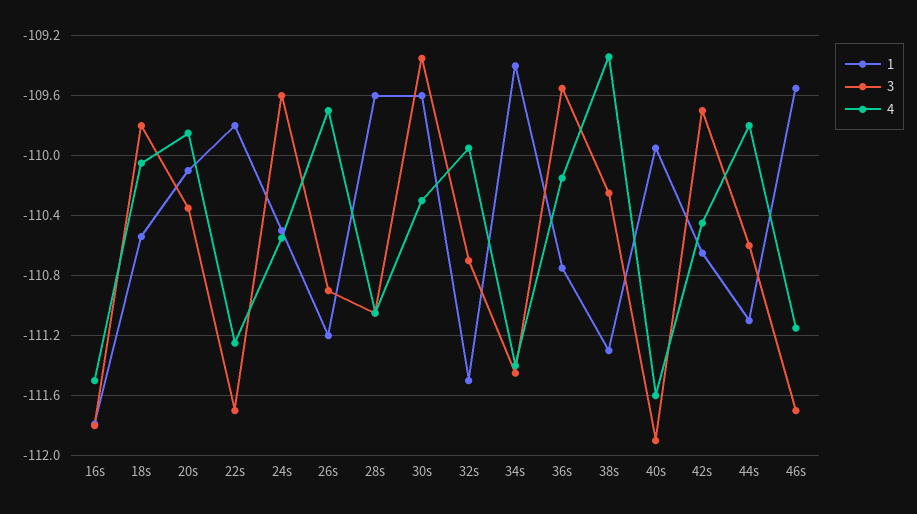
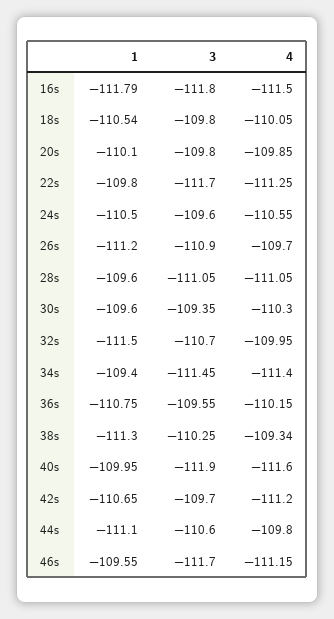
  {
    "1": {
      "16s": -111.79,
      "18s": -110.54,
      "20s": -110.1,
      "22s": -109.8,
      "24s": -110.5,
      "26s": -111.2,
      "28s": -109.6,
      "30s": -109.6,
      "32s": -111.5,
      "34s": -109.4,
      "36s": -110.75,
      "38s": -111.3,
      "40s": -109.95,
      "42s": -110.65,
      "44s": -111.1,
      "46s": -109.55
    },
    "3": {
      "16s": -111.8,
      "18s": -109.8,
-     "20s": -110.35,
+     "20s": -109.8,
      "22s": -111.7,
      "24s": -109.6,
      "26s": -110.9,
      "28s": -111.05,
      "30s": -109.35,
      "32s": -110.7,
      "34s": -111.45,
      "36s": -109.55,
      "38s": -110.25,
      "40s": -111.9,
      "42s": -109.7,
      "44s": -110.6,
      "46s": -111.7
    },
    "4": {
      "16s": -111.5,
      "18s": -110.05,
      "20s": -109.85,
      "22s": -111.25,
      "24s": -110.55,
      "26s": -109.7,
      "28s": -111.05,
      "30s": -110.3,
      "32s": -109.95,
      "34s": -111.4,
      "36s": -110.15,
      "38s": -109.34,
      "40s": -111.6,
-     "42s": -110.45,
+     "42s": -111.2,
      "44s": -109.8,
      "46s": -111.15
    }
  }

